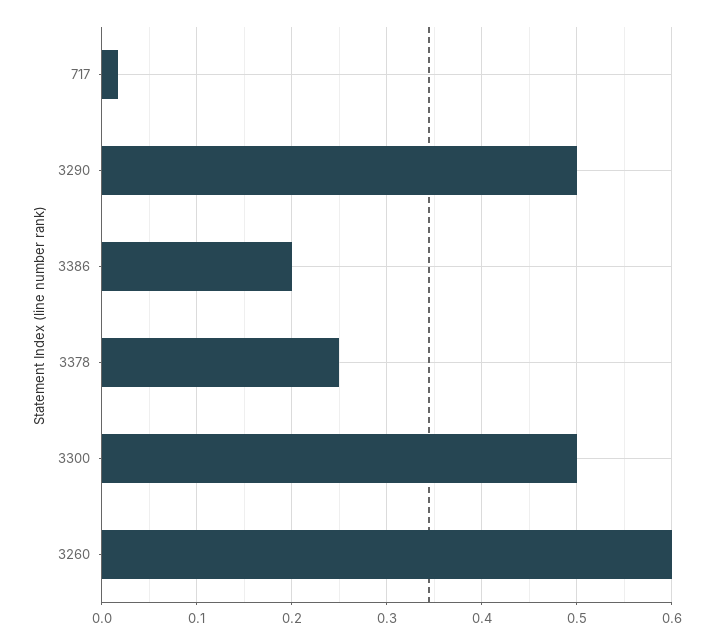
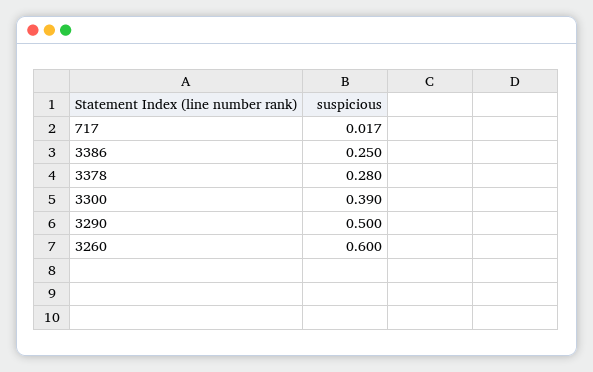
  {
    "717": 0.017,
    "3290": 0.5,
-   "3386": 0.2,
+   "3386": 0.25,
-   "3378": 0.25,
+   "3378": 0.28,
-   "3300": 0.5,
+   "3300": 0.39,
    "3260": 0.6
  }

